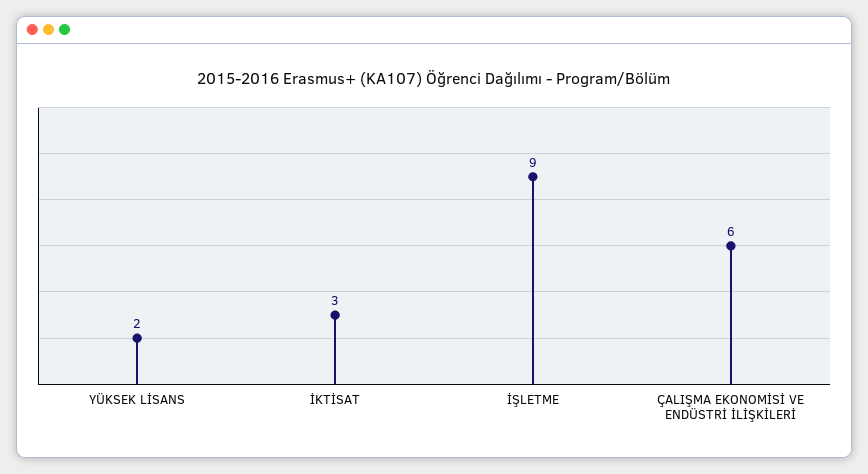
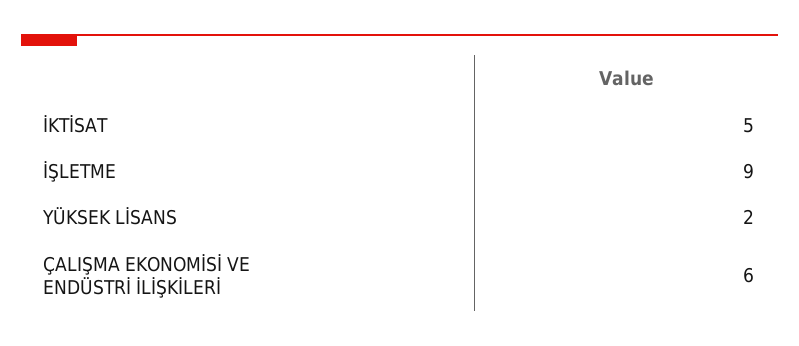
  {
    "YÜKSEK LİSANS": 2,
-   "İKTİSAT": 3,
+   "İKTİSAT": 5,
    "İŞLETME": 9,
    "ÇALIŞMA EKONOMİSİ VE ENDÜSTRİ İLİŞKİLERİ": 6
  }

